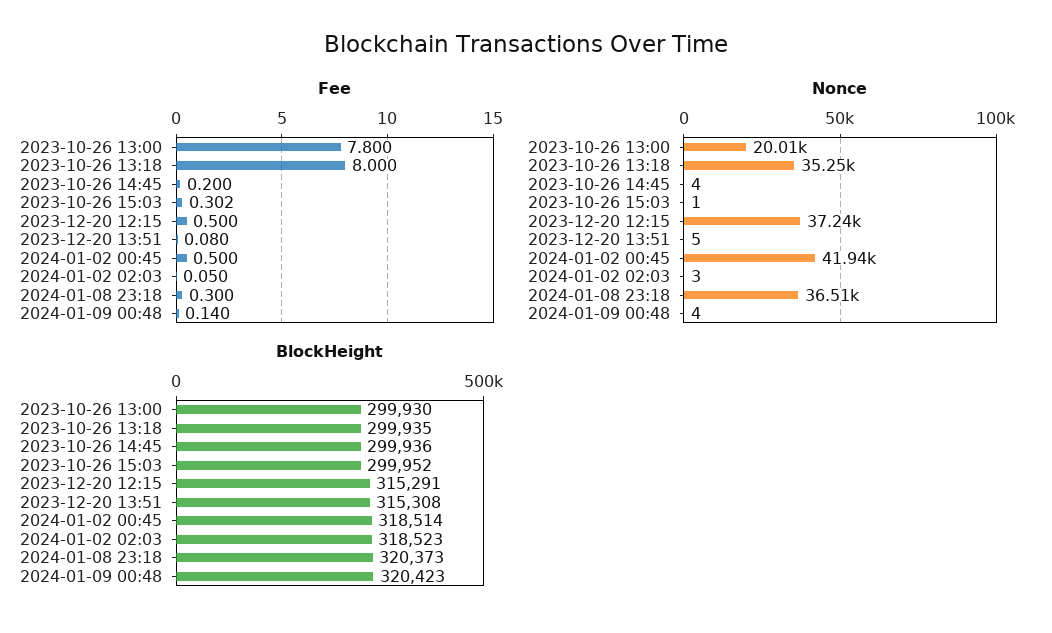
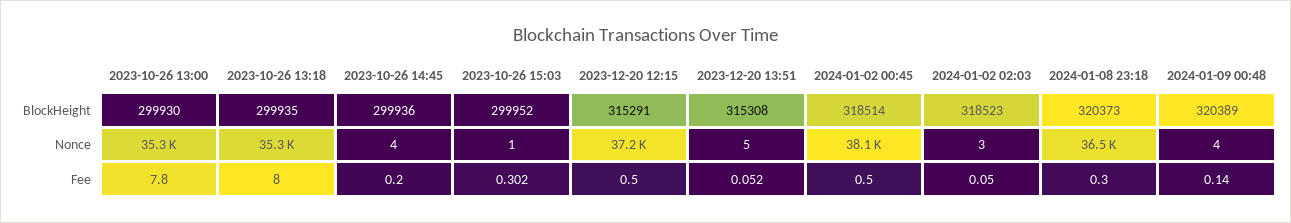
  {
    "Fee": {
      "2023-10-26 13:00": 7.8,
      "2023-10-26 13:18": 8,
      "2023-10-26 14:45": 0.2,
      "2023-10-26 15:03": 0.302,
      "2023-12-20 12:15": 0.5,
-     "2023-12-20 13:51": 0.08,
+     "2023-12-20 13:51": 0.052,
      "2024-01-02 00:45": 0.5,
      "2024-01-02 02:03": 0.05,
      "2024-01-08 23:18": 0.3,
      "2024-01-09 00:48": 0.14
    },
    "Nonce": {
-     "2023-10-26 13:00": 20010,
+     "2023-10-26 13:00": 35300,
      "2023-10-26 13:18": 35250,
      "2023-10-26 14:45": 4,
      "2023-10-26 15:03": 1,
      "2023-12-20 12:15": 37240,
      "2023-12-20 13:51": 5,
-     "2024-01-02 00:45": 41940,
+     "2024-01-02 00:45": 38100,
      "2024-01-02 02:03": 3,
      "2024-01-08 23:18": 36510,
      "2024-01-09 00:48": 4
    },
    "BlockHeight": {
      "2023-10-26 13:00": 299930,
      "2023-10-26 13:18": 299935,
      "2023-10-26 14:45": 299936,
      "2023-10-26 15:03": 299952,
      "2023-12-20 12:15": 315291,
      "2023-12-20 13:51": 315308,
      "2024-01-02 00:45": 318514,
      "2024-01-02 02:03": 318523,
      "2024-01-08 23:18": 320373,
-     "2024-01-09 00:48": 320423
+     "2024-01-09 00:48": 320389
    }
  }

